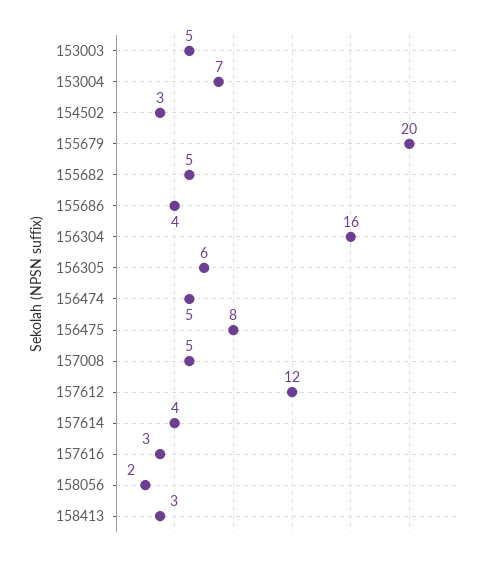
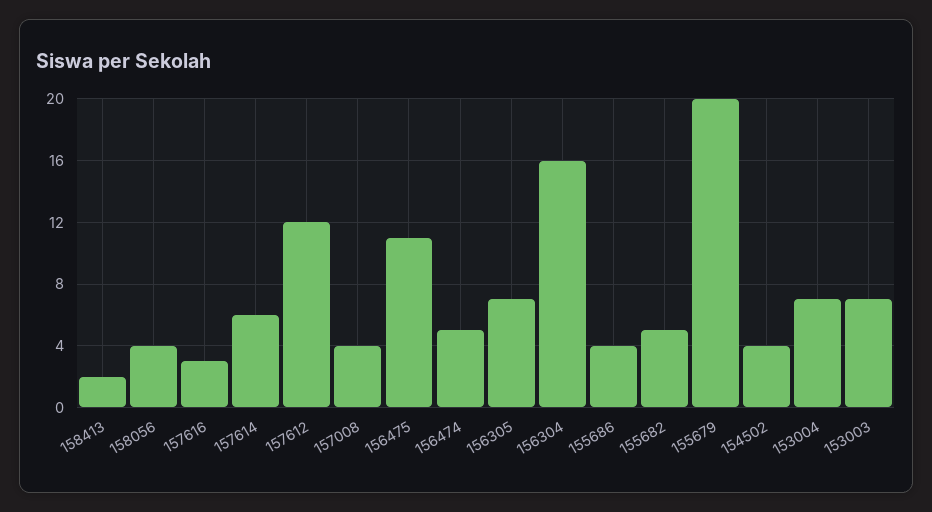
  {
-   "153003": 5,
+   "153003": 7,
    "153004": 7,
-   "154502": 3,
+   "154502": 4,
    "155679": 20,
    "155682": 5,
    "155686": 4,
    "156304": 16,
-   "156305": 6,
+   "156305": 7,
    "156474": 5,
-   "156475": 8,
+   "156475": 11,
-   "157008": 5,
+   "157008": 4,
    "157612": 12,
-   "157614": 4,
+   "157614": 6,
    "157616": 3,
-   "158056": 2,
+   "158056": 4,
-   "158413": 3
+   "158413": 2
  }

